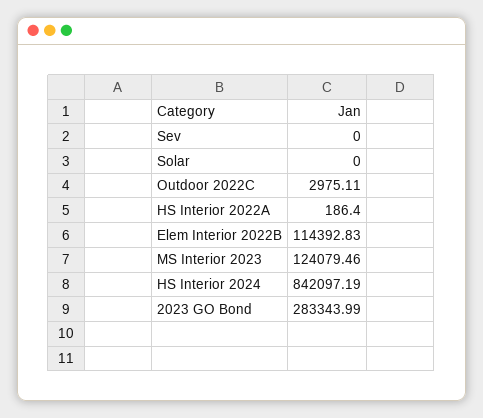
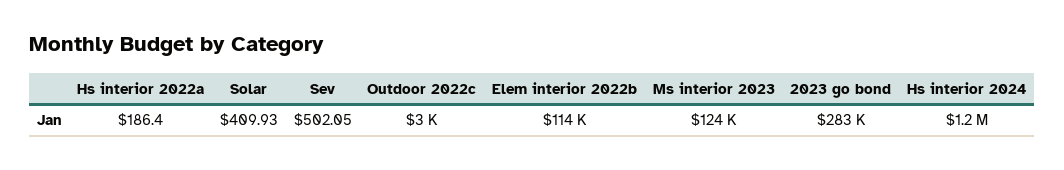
  {
-   "Sev": 0,
+   "Sev": 502.05,
-   "Solar": 0,
+   "Solar": 409.93,
    "Outdoor 2022C": 2975.11,
    "HS Interior 2022A": 186.4,
    "Elem Interior 2022B": 114392.83,
    "MS Interior 2023": 124079.46,
-   "HS Interior 2024": 842097.19,
+   "HS Interior 2024": 1200000,
    "2023 GO Bond": 283343.99
  }

